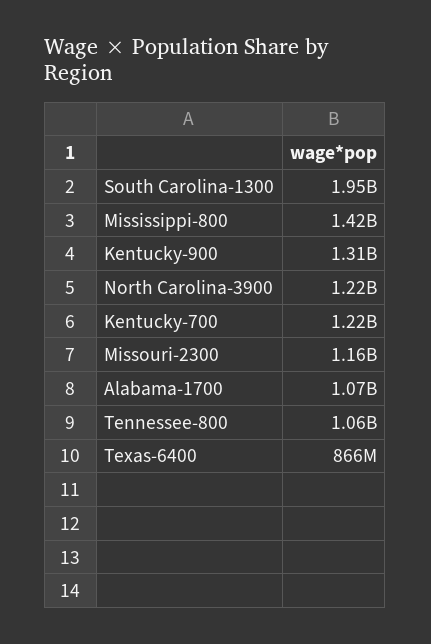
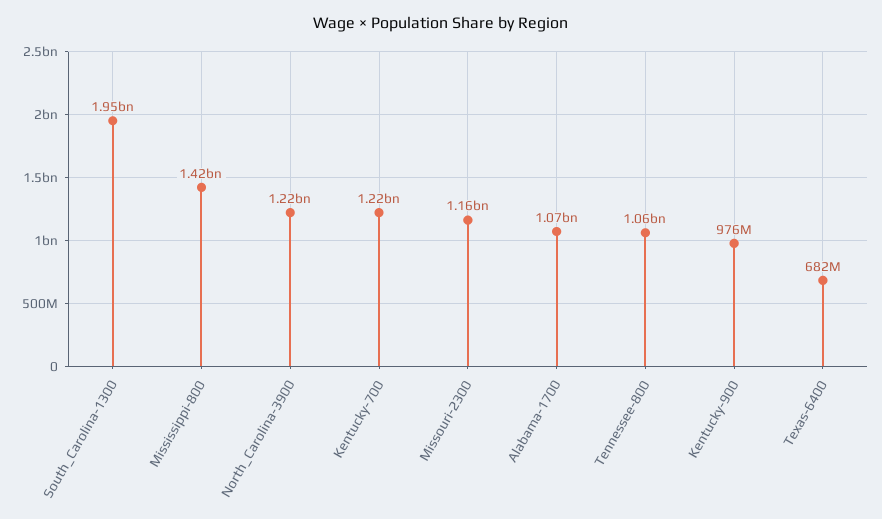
  {
    "South Carolina-1300": 1950000000,
    "Mississippi-800": 1420000000,
-   "Kentucky-900": 1310000000,
+   "Kentucky-900": 976000000,
    "North Carolina-3900": 1220000000,
    "Kentucky-700": 1220000000,
    "Missouri-2300": 1160000000,
    "Alabama-1700": 1070000000,
    "Tennessee-800": 1060000000,
-   "Texas-6400": 866000000
+   "Texas-6400": 682000000
  }

